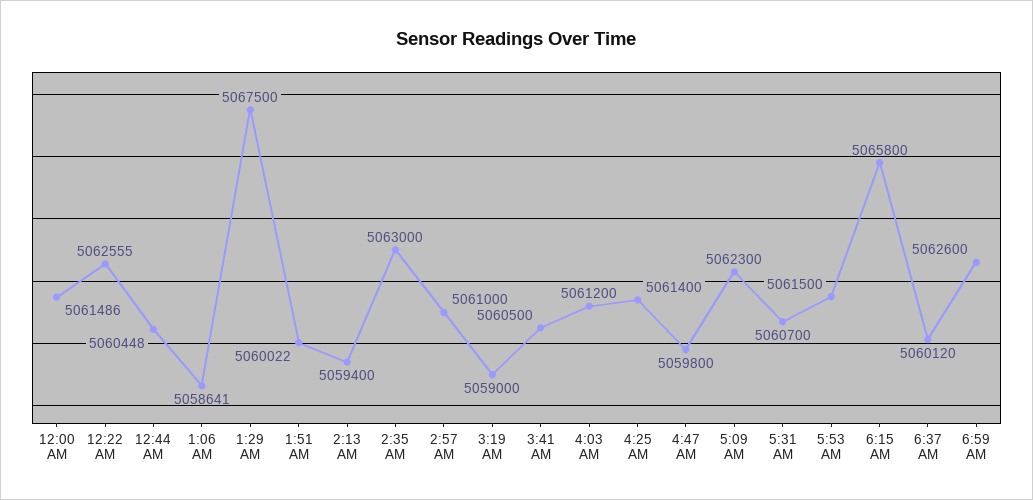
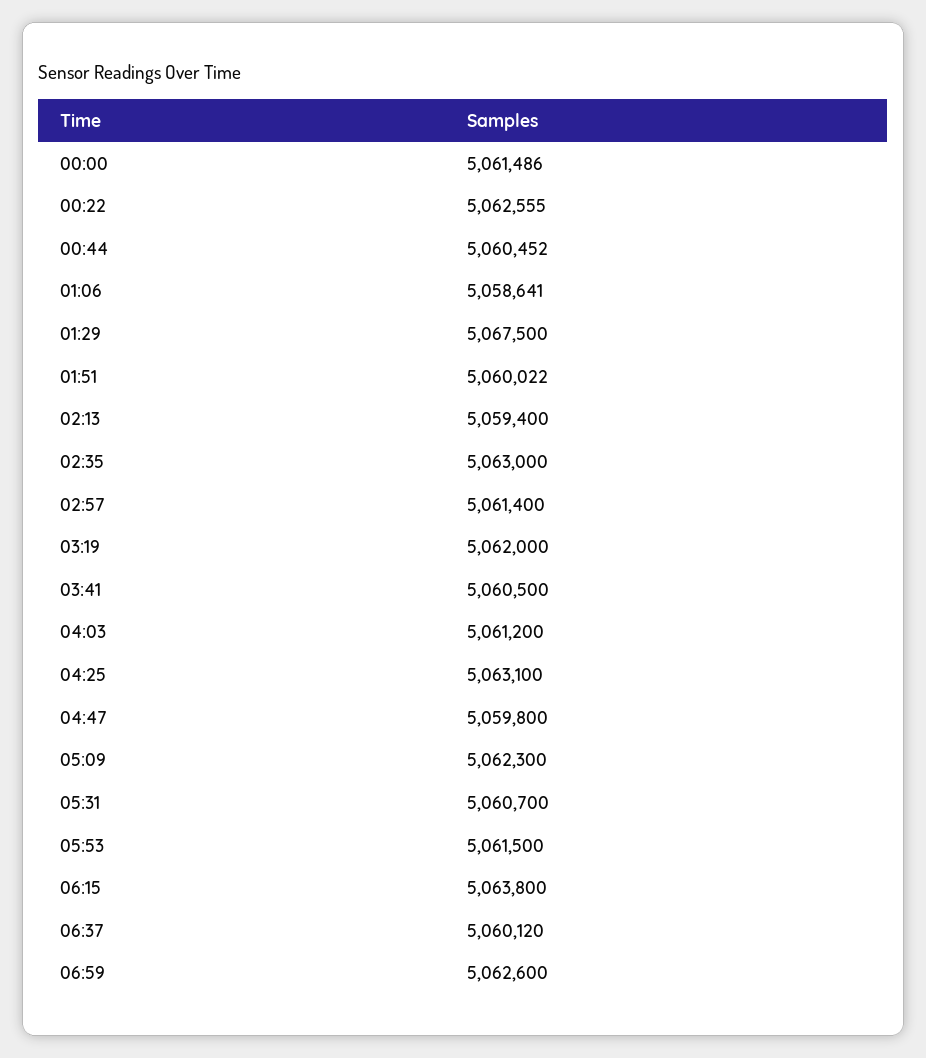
  {
    "12:00 AM": 5061486,
    "12:22 AM": 5062555,
-   "12:44 AM": 5060448,
+   "12:44 AM": 5060452,
    "1:06 AM": 5058641,
    "1:29 AM": 5067500,
    "1:51 AM": 5060022,
    "2:13 AM": 5059400,
    "2:35 AM": 5063000,
-   "2:57 AM": 5061000,
+   "2:57 AM": 5061400,
-   "3:19 AM": 5059000,
+   "3:19 AM": 5062000,
    "3:41 AM": 5060500,
    "4:03 AM": 5061200,
-   "4:25 AM": 5061400,
+   "4:25 AM": 5063100,
    "4:47 AM": 5059800,
    "5:09 AM": 5062300,
    "5:31 AM": 5060700,
    "5:53 AM": 5061500,
-   "6:15 AM": 5065800,
+   "6:15 AM": 5063800,
    "6:37 AM": 5060120,
    "6:59 AM": 5062600
  }

